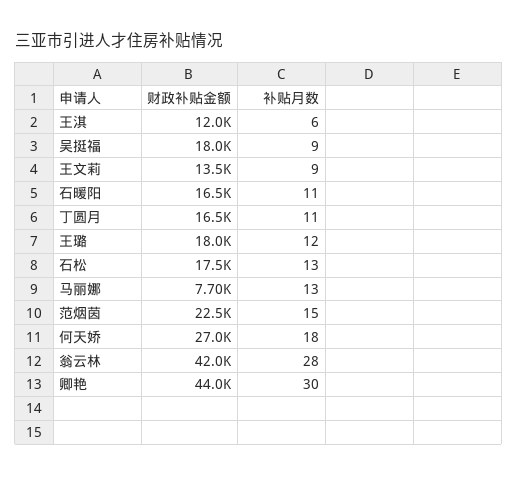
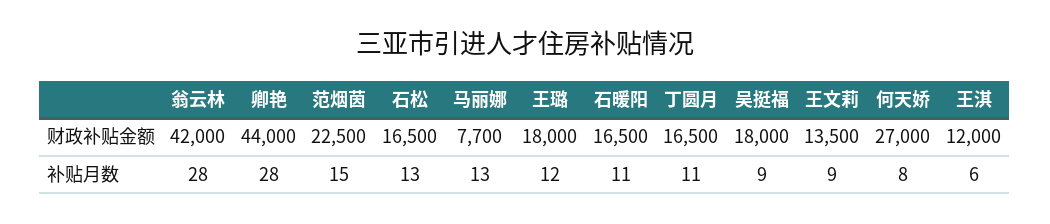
  {
    "财政补贴金额": {
      "王淇": 12000,
      "吴挺福": 18000,
      "王文莉": 13500,
      "石暖阳": 16500,
      "丁圆月": 16500,
      "王璐": 18000,
-     "石松": 17500,
+     "石松": 16500,
      "马丽娜": 7700,
      "范烟茵": 22500,
      "何天娇": 27000,
      "翁云林": 42000,
      "卿艳": 44000
    },
    "补贴月数": {
      "王淇": 6,
      "吴挺福": 9,
      "王文莉": 9,
      "石暖阳": 11,
      "丁圆月": 11,
      "王璐": 12,
      "石松": 13,
      "马丽娜": 13,
      "范烟茵": 15,
-     "何天娇": 18,
+     "何天娇": 8,
      "翁云林": 28,
-     "卿艳": 30
+     "卿艳": 28
    }
  }

